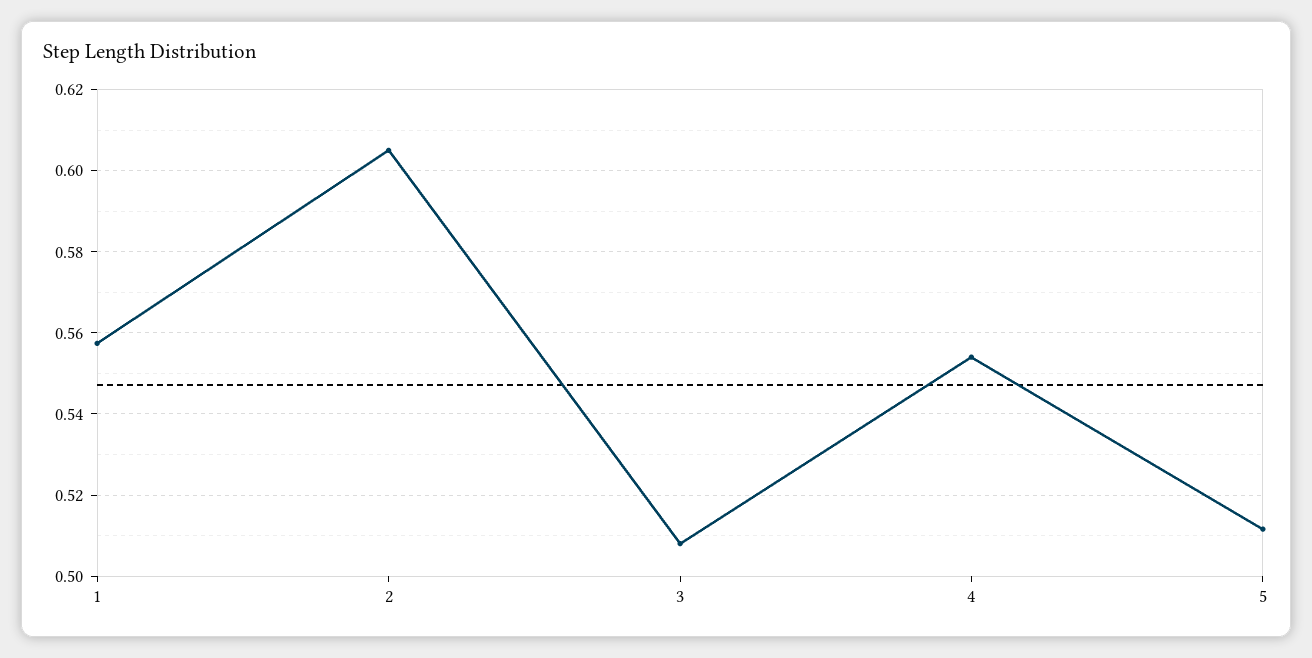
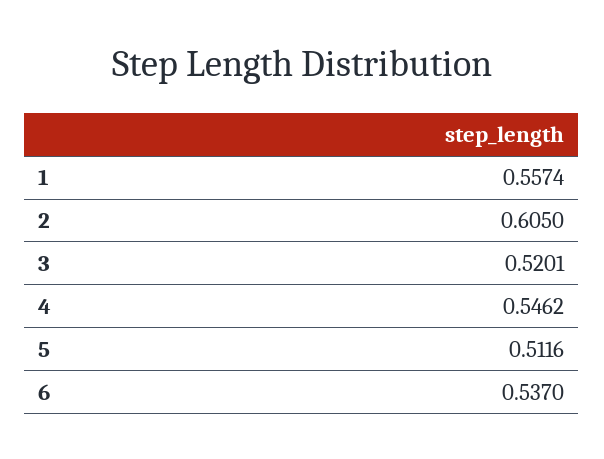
  {
    "1": 0.5574,
    "2": 0.605,
-   "3": 0.508,
+   "3": 0.5201,
-   "4": 0.554,
+   "4": 0.5462,
-   "5": 0.5116
+   "5": 0.5116,
+   "6": 0.537
  }

